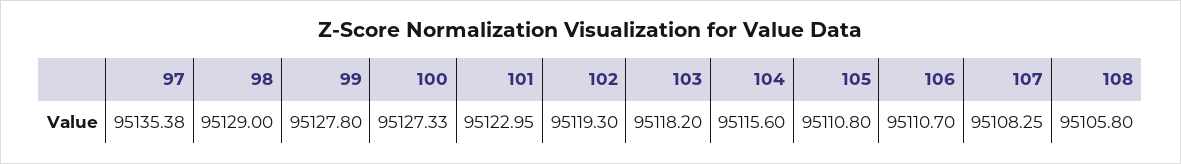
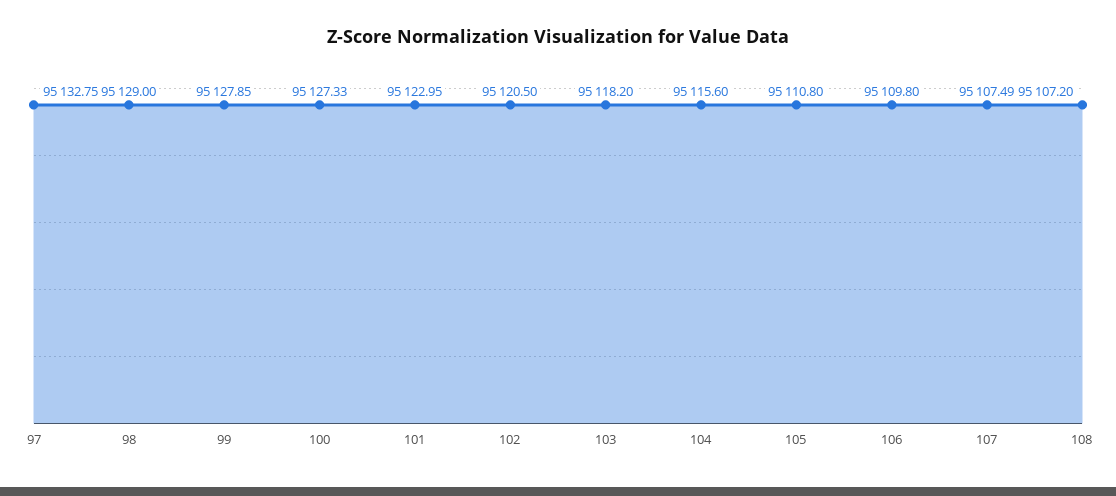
  {
-   "97": 95135.38,
+   "97": 95132.75,
    "98": 95129,
-   "99": 95127.8,
+   "99": 95127.85,
    "100": 95127.33,
    "101": 95122.95,
-   "102": 95119.3,
+   "102": 95120.5,
    "103": 95118.2,
    "104": 95115.6,
    "105": 95110.8,
-   "106": 95110.7,
+   "106": 95109.8,
-   "107": 95108.25,
+   "107": 95107.49,
-   "108": 95105.8
+   "108": 95107.2
  }

